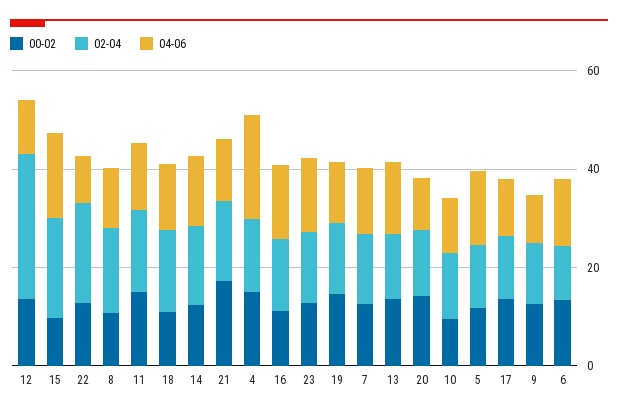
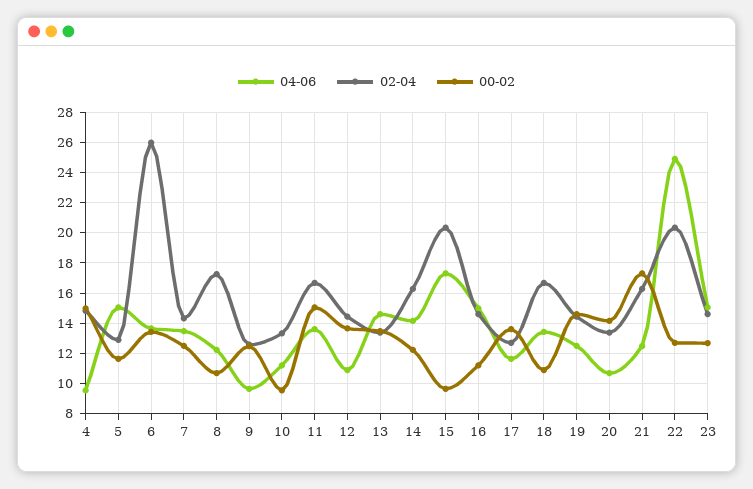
  {
    "00-02": {
      "12": 13.5,
      "15": 9.5,
      "22": 12.5,
      "8": 10.5,
      "11": 15,
      "18": 11,
      "14": 12,
      "21": 17.5,
      "4": 15,
      "16": 11,
      "23": 12.5,
      "19": 14.5,
      "7": 12.5,
      "13": 13.5,
      "20": 14,
      "10": 9.5,
      "5": 11.5,
      "17": 13.5,
      "9": 12.5,
      "6": 13.5
    },
    "02-04": {
-     "12": 30,
+     "12": 14.5,
      "15": 20.5,
      "22": 20.5,
      "8": 17.5,
      "11": 16.5,
      "18": 16.5,
      "14": 16.5,
      "21": 16.5,
      "4": 15,
      "16": 14.5,
      "23": 14.5,
      "19": 14.5,
      "7": 14.5,
      "13": 13.5,
      "20": 13.5,
      "10": 13.5,
      "5": 13,
      "17": 12.5,
      "9": 12.5,
-     "6": 10
+     "6": 26
    },
    "04-06": {
      "12": 11,
      "15": 17.5,
-     "22": 10,
+     "22": 25,
      "8": 12,
      "11": 13.5,
      "18": 13.5,
      "14": 14,
      "21": 12.5,
-     "4": 20,
+     "4": 9.5,
      "16": 15,
      "23": 15,
      "19": 12.5,
      "7": 13.5,
      "13": 14.5,
      "20": 10.5,
      "10": 11,
      "5": 15,
      "17": 11.5,
      "9": 9.5,
      "6": 13.5
    }
  }

